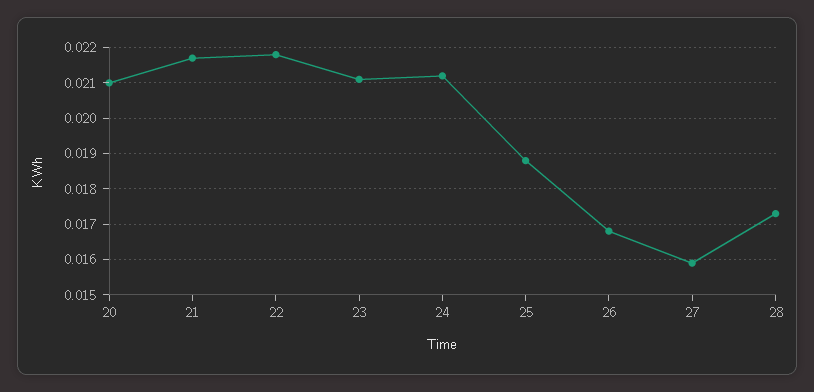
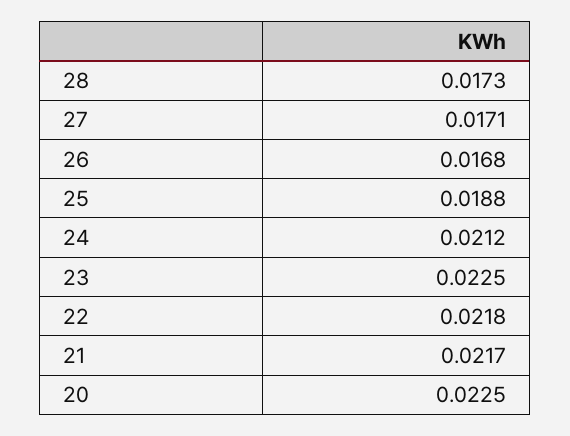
  {
-   "20": 0.021,
+   "20": 0.0225,
    "21": 0.0217,
    "22": 0.0218,
-   "23": 0.021,
+   "23": 0.0225,
    "24": 0.0212,
    "25": 0.0188,
    "26": 0.0168,
-   "27": 0.016,
+   "27": 0.0171,
    "28": 0.0173
  }

